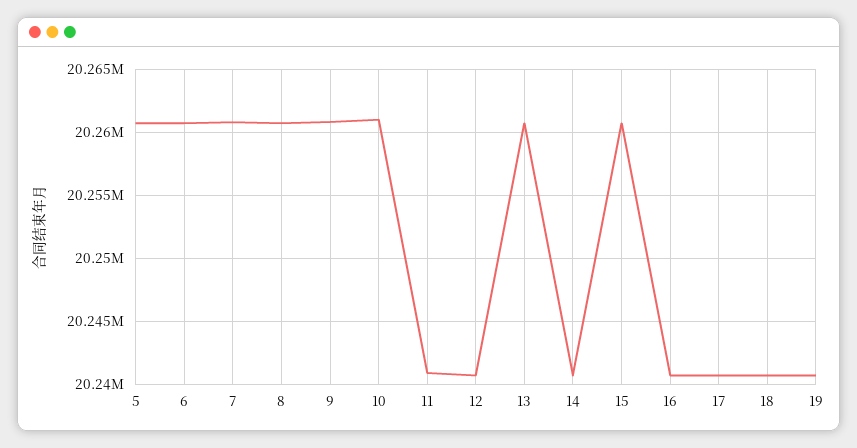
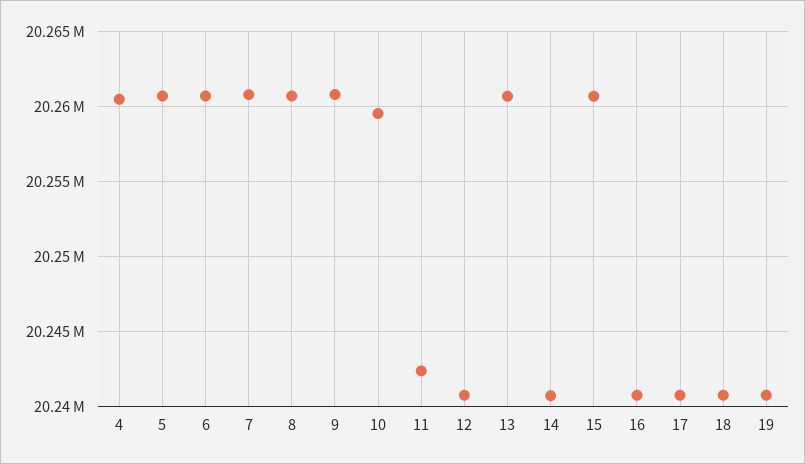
  {
    "5": 20260500,
    "6": 20260500,
    "7": 20261000,
    "8": 20260500,
    "9": 20261000,
-   "10": 20261000,
+   "10": 20259500,
-   "11": 20241000,
+   "11": 20242500,
    "12": 20240500,
    "13": 20260500,
    "14": 20240500,
    "15": 20260500,
    "16": 20240500,
    "17": 20240500,
    "18": 20240500,
-   "19": 20240500
+   "19": 20240500,
+   "4": 20260500
  }

